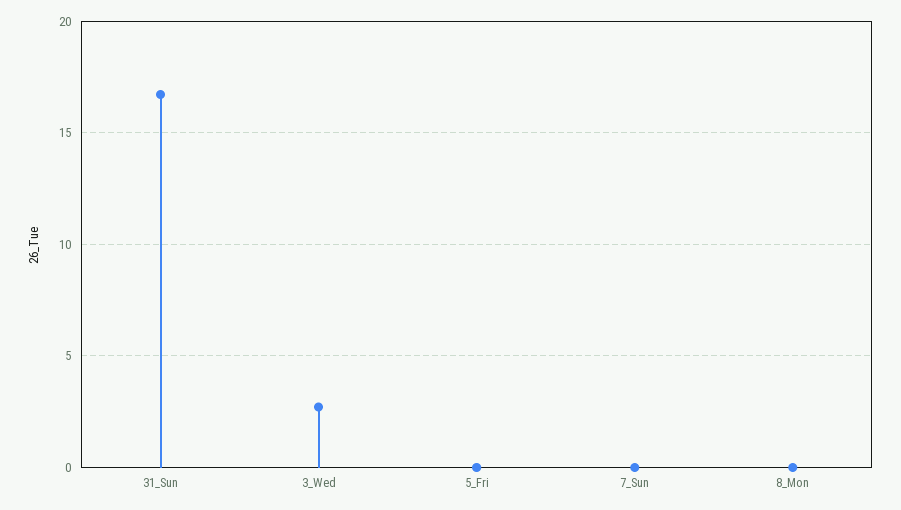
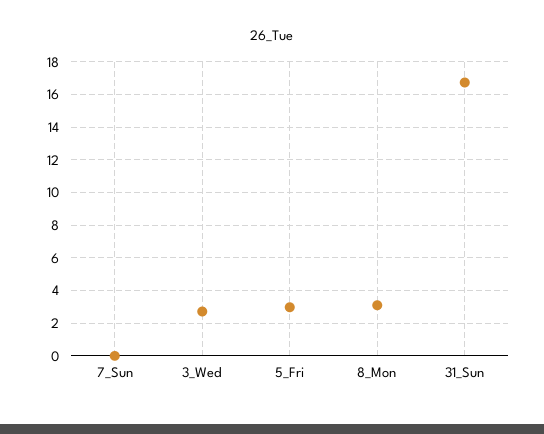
  {
    "31_Sun": 16.5,
    "3_Wed": 2.5,
-   "5_Fri": 0,
+   "5_Fri": 3,
    "7_Sun": 0,
-   "8_Mon": 0
+   "8_Mon": 3
  }

